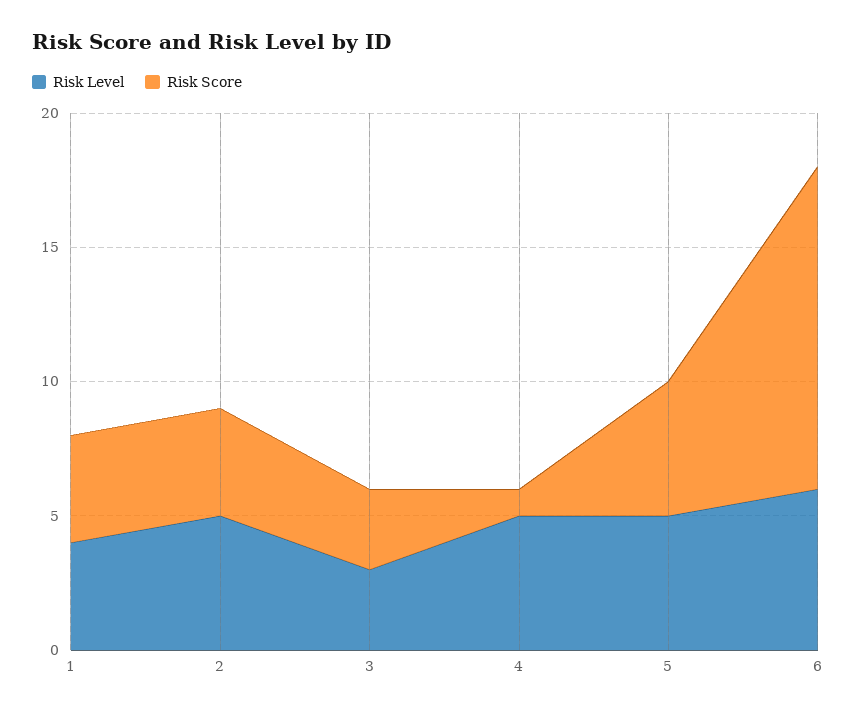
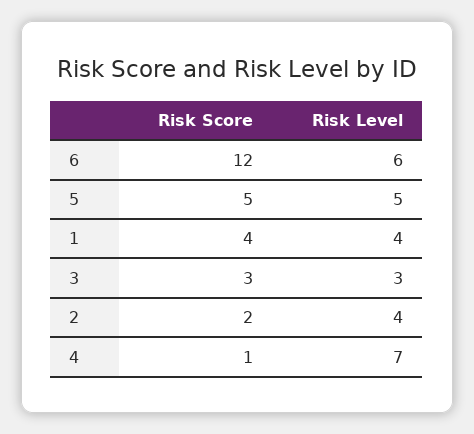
  {
    "Risk Level": {
      "1": 4,
-     "2": 5,
+     "2": 4,
      "3": 3,
-     "4": 5,
+     "4": 7,
      "5": 5,
      "6": 6
    },
    "Risk Score": {
      "1": 4,
-     "2": 4,
+     "2": 2,
      "3": 3,
      "4": 1,
      "5": 5,
      "6": 12
    }
  }

